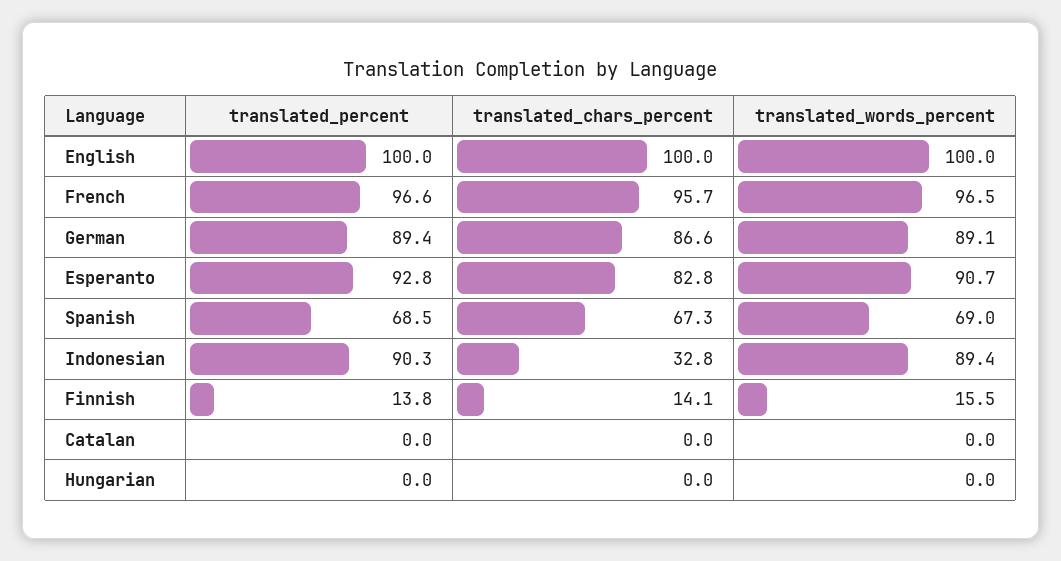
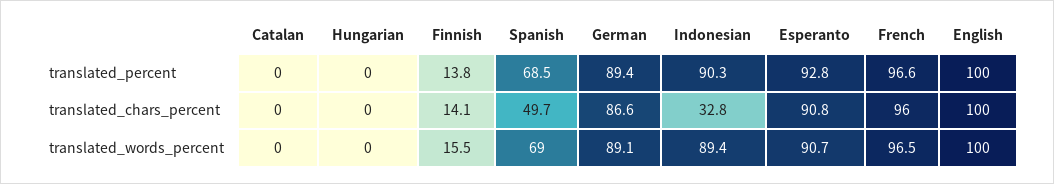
  {
    "translated_percent": {
      "English": 100,
      "French": 96.6,
      "German": 89.4,
      "Esperanto": 92.8,
      "Spanish": 68.5,
      "Indonesian": 90.3,
      "Finnish": 13.8,
      "Catalan": 0,
      "Hungarian": 0
    },
    "translated_chars_percent": {
      "English": 100,
-     "French": 95.7,
+     "French": 96,
      "German": 86.6,
-     "Esperanto": 82.8,
+     "Esperanto": 90.8,
-     "Spanish": 67.3,
+     "Spanish": 49.7,
      "Indonesian": 32.8,
      "Finnish": 14.1,
      "Catalan": 0,
      "Hungarian": 0
    },
    "translated_words_percent": {
      "English": 100,
      "French": 96.5,
      "German": 89.1,
      "Esperanto": 90.7,
      "Spanish": 69,
      "Indonesian": 89.4,
      "Finnish": 15.5,
      "Catalan": 0,
      "Hungarian": 0
    }
  }

